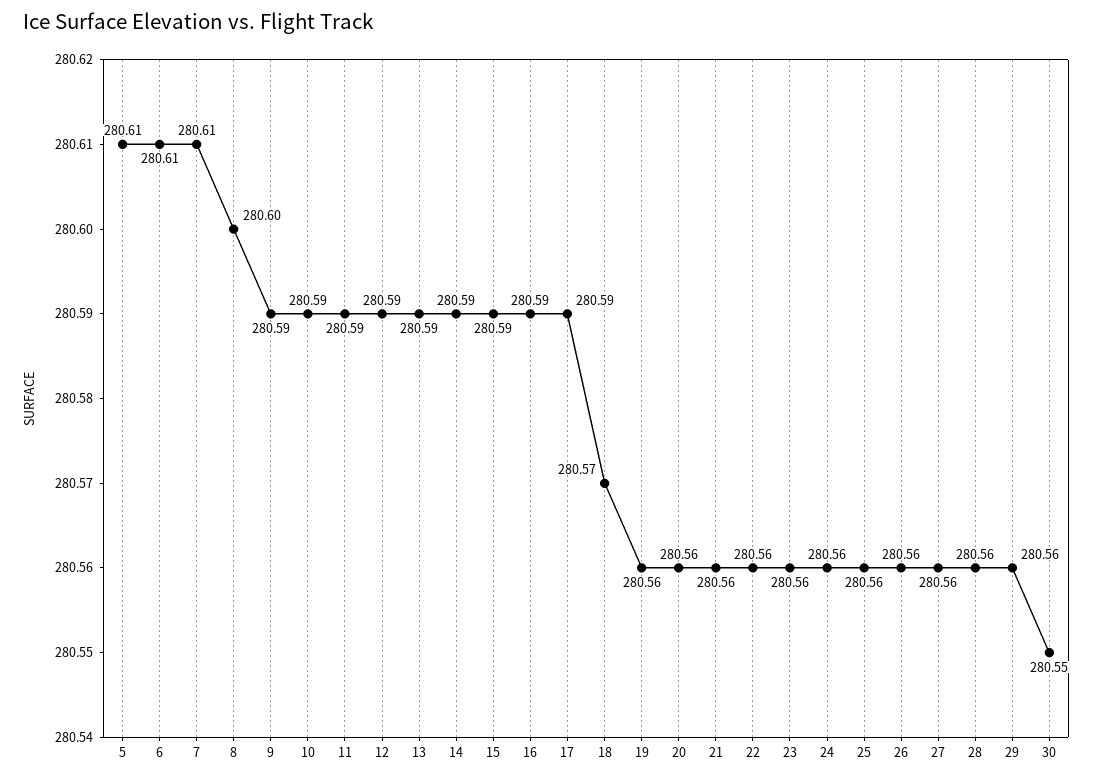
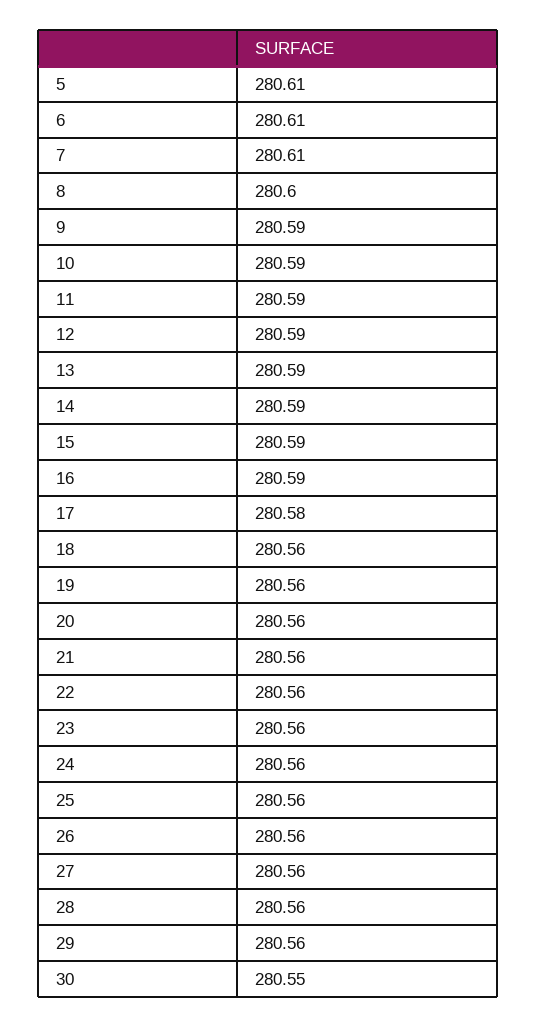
  {
    "5": 280.61,
    "6": 280.61,
    "7": 280.61,
    "8": 280.6,
    "9": 280.59,
    "10": 280.59,
    "11": 280.59,
    "12": 280.59,
    "13": 280.59,
    "14": 280.59,
    "15": 280.59,
    "16": 280.59,
-   "17": 280.59,
+   "17": 280.58,
-   "18": 280.57,
+   "18": 280.56,
    "19": 280.56,
    "20": 280.56,
    "21": 280.56,
    "22": 280.56,
    "23": 280.56,
    "24": 280.56,
    "25": 280.56,
    "26": 280.56,
    "27": 280.56,
    "28": 280.56,
    "29": 280.56,
    "30": 280.55
  }

